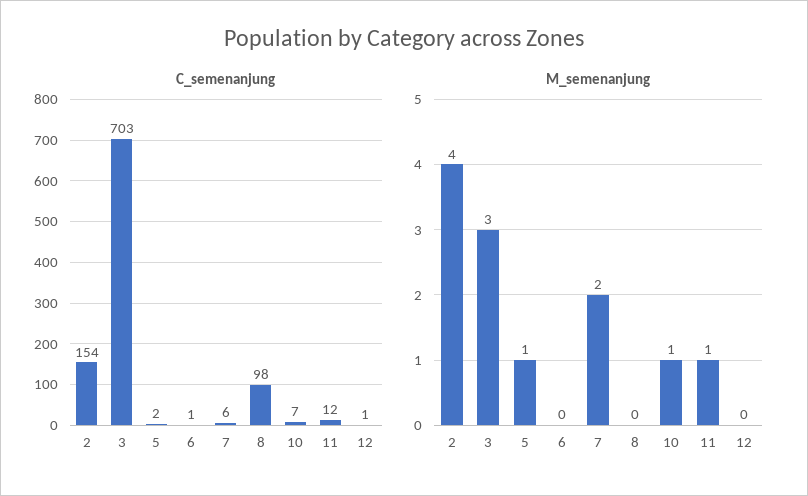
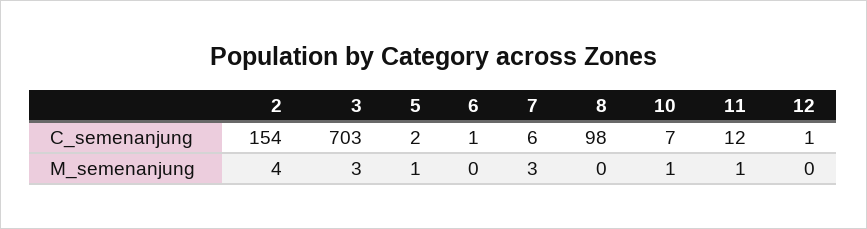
  {
    "C_semenanjung": {
      "2": 154,
      "3": 703,
      "5": 2,
      "6": 1,
      "7": 6,
      "8": 98,
      "10": 7,
      "11": 12,
      "12": 1
    },
    "M_semenanjung": {
      "2": 4,
      "3": 3,
      "5": 1,
      "6": 0,
-     "7": 2,
+     "7": 3,
      "8": 0,
      "10": 1,
      "11": 1,
      "12": 0
    }
  }

